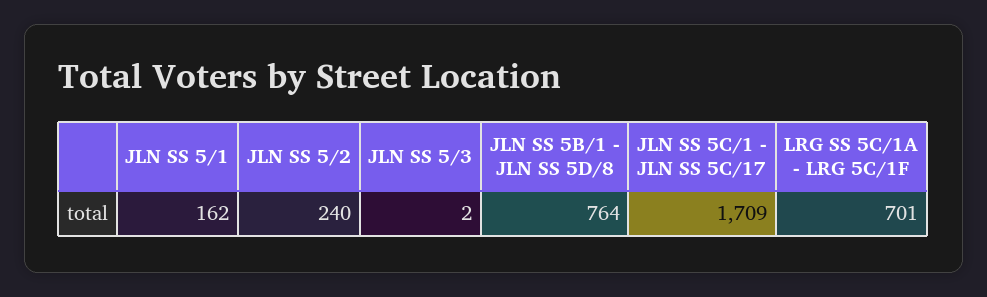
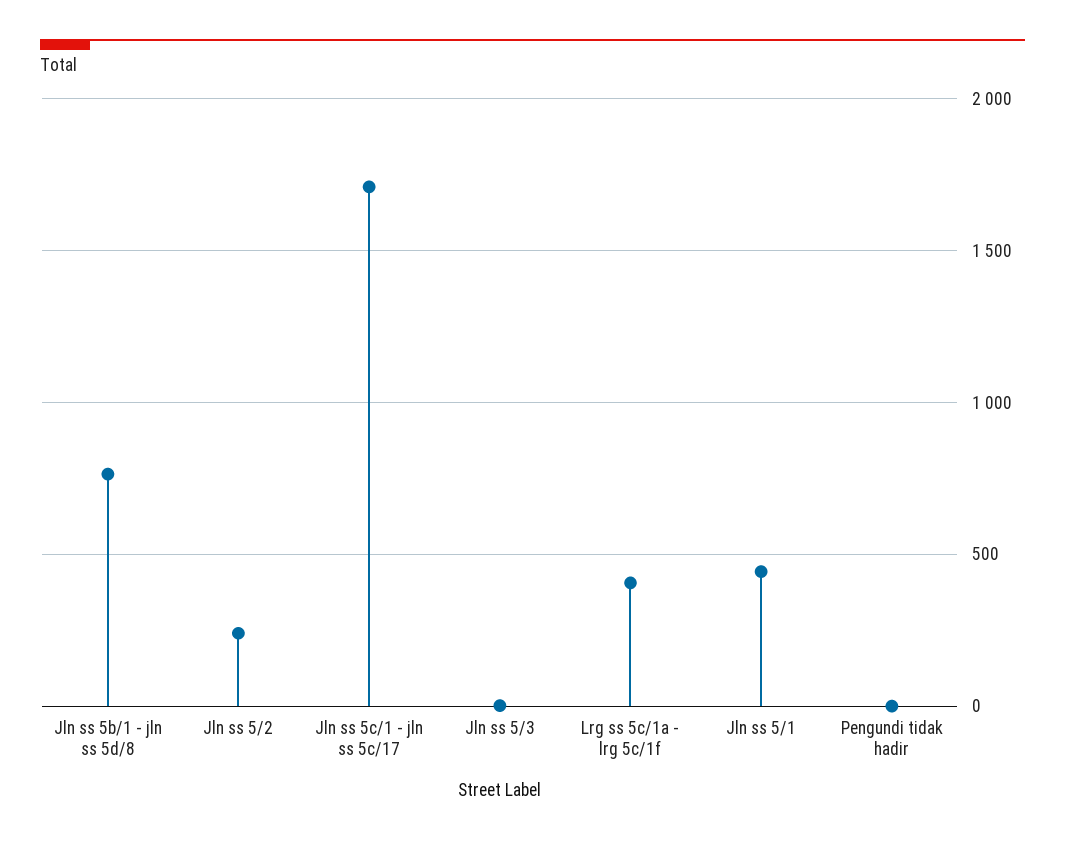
  {
-   "JLN SS 5/1": 162,
+   "JLN SS 5/1": 450,
    "JLN SS 5/2": 240,
    "JLN SS 5/3": 2,
    "JLN SS 5B/1 - JLN SS 5D/8": 764,
    "JLN SS 5C/1 - JLN SS 5C/17": 1709,
-   "LRG SS 5C/1A - LRG 5C/1F": 701
+   "LRG SS 5C/1A - LRG 5C/1F": 400,
+   "Pengundi tidak hadir": 0
  }

